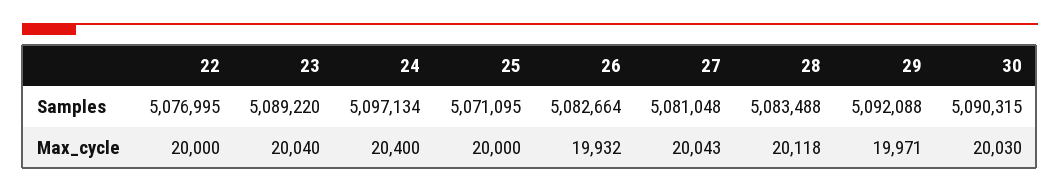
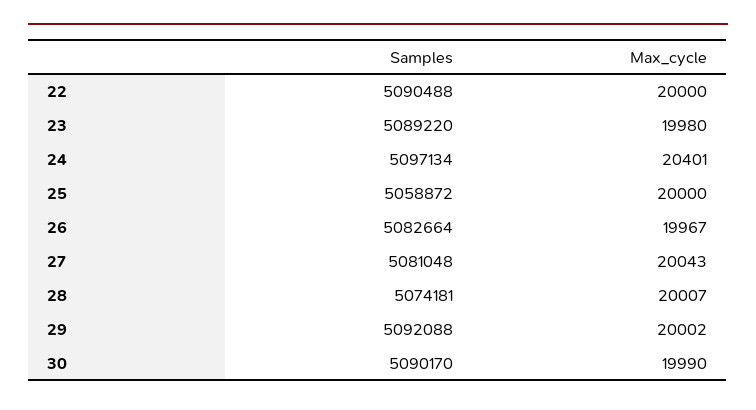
  {
    "22": {
-     "Samples": 5076995,
+     "Samples": 5090488,
      "Max_cycle": 20000
    },
    "23": {
      "Samples": 5089220,
-     "Max_cycle": 20040
+     "Max_cycle": 19980
    },
    "24": {
      "Samples": 5097134,
-     "Max_cycle": 20400
+     "Max_cycle": 20401
    },
    "25": {
-     "Samples": 5071095,
+     "Samples": 5058872,
      "Max_cycle": 20000
    },
    "26": {
      "Samples": 5082664,
-     "Max_cycle": 19932
+     "Max_cycle": 19967
    },
    "27": {
      "Samples": 5081048,
      "Max_cycle": 20043
    },
    "28": {
-     "Samples": 5083488,
+     "Samples": 5074181,
-     "Max_cycle": 20118
+     "Max_cycle": 20007
    },
    "29": {
      "Samples": 5092088,
-     "Max_cycle": 19971
+     "Max_cycle": 20002
    },
    "30": {
-     "Samples": 5090315,
+     "Samples": 5090170,
-     "Max_cycle": 20030
+     "Max_cycle": 19990
    }
  }

